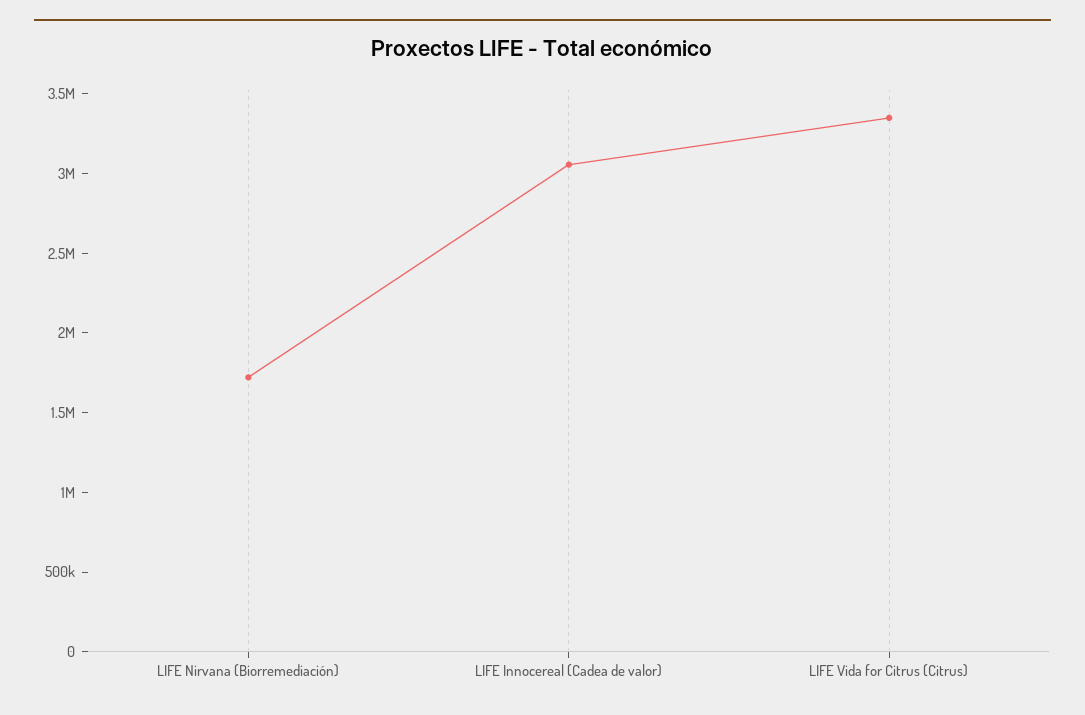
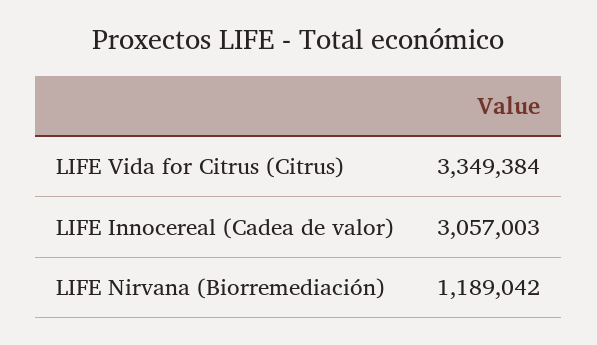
  {
-   "LIFE Nirvana (Biorremediación)": 1700000,
+   "LIFE Nirvana (Biorremediación)": 1189042,
    "LIFE Innocereal (Cadea de valor)": 3057003,
    "LIFE Vida for Citrus (Citrus)": 3349384
  }

